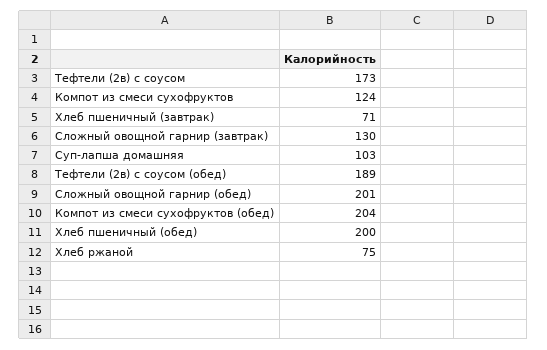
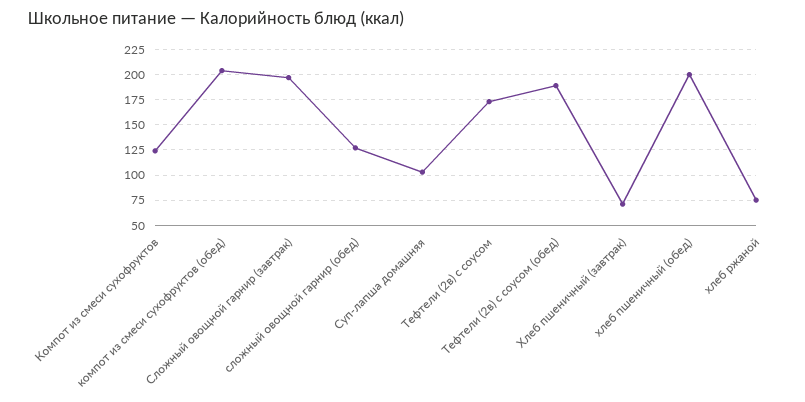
  {
    "Тефтели (2в) с соусом": 173,
    "Компот из смеси сухофруктов": 124,
    "Хлеб пшеничный (завтрак)": 71,
-   "Сложный овощной гарнир (завтрак)": 130,
+   "Сложный овощной гарнир (завтрак)": 200,
    "Суп-лапша домашняя": 103,
    "Тефтели (2в) с соусом (обед)": 189,
-   "Сложный овощной гарнир (обед)": 201,
+   "Сложный овощной гарнир (обед)": 125,
    "Компот из смеси сухофруктов (обед)": 204,
    "Хлеб пшеничный (обед)": 200,
    "Хлеб ржаной": 75
  }

